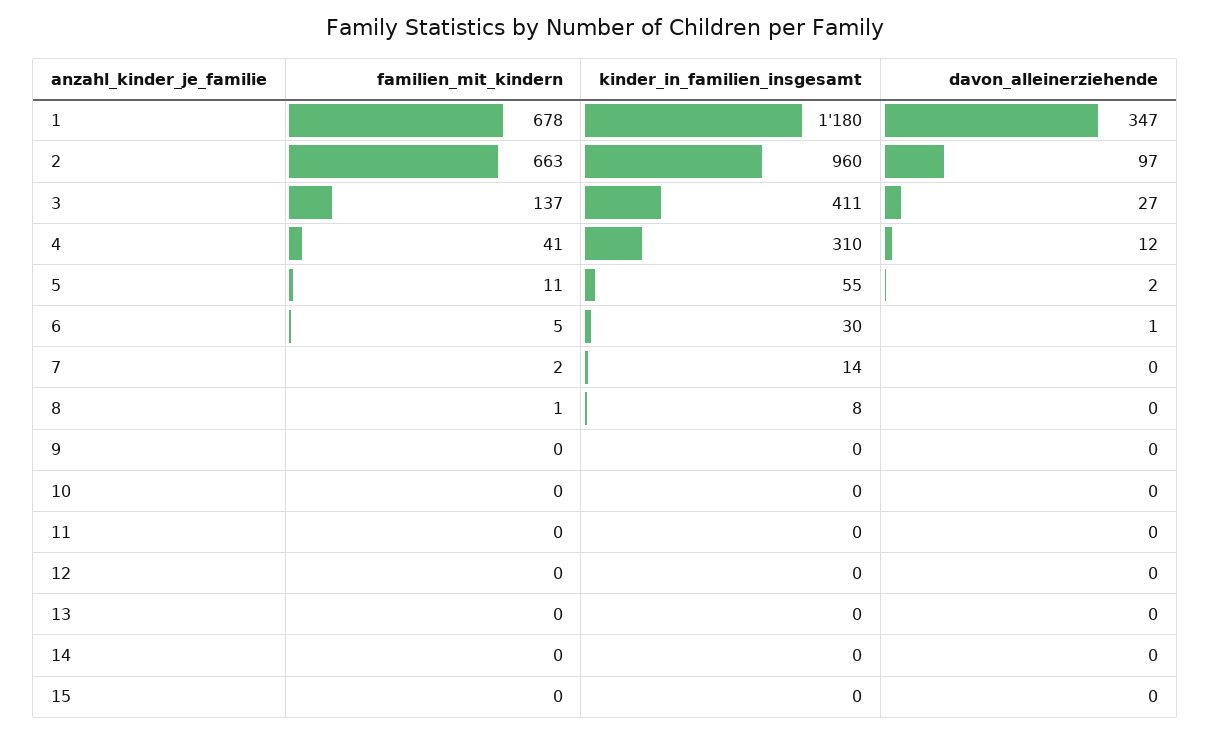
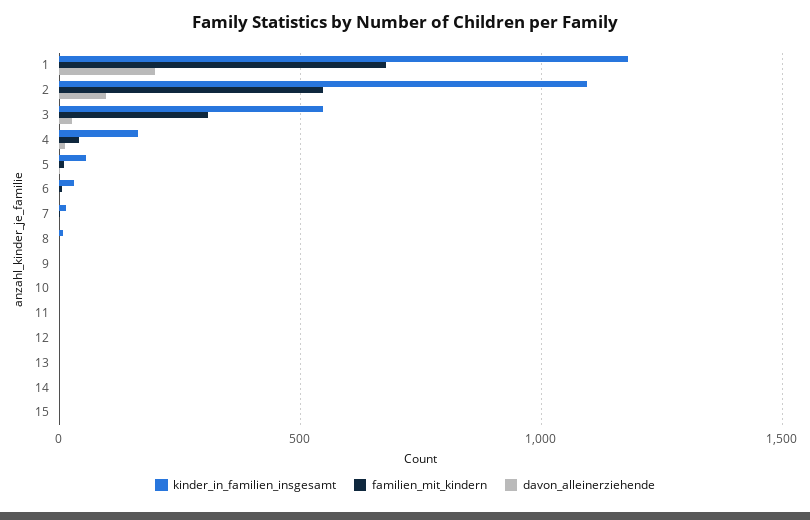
  {
    "familien_mit_kindern": {
      "1": 678,
-     "2": 663,
+     "2": 550,
-     "3": 137,
+     "3": 300,
      "4": 41,
      "5": 11,
      "6": 5,
      "7": 2,
      "8": 1,
      "9": 0,
      "10": 0,
      "11": 0,
      "12": 0,
      "13": 0,
      "14": 0,
      "15": 0
    },
    "kinder_in_familien_insgesamt": {
      "1": 1180,
-     "2": 960,
+     "2": 1100,
-     "3": 411,
+     "3": 550,
-     "4": 310,
+     "4": 150,
      "5": 55,
      "6": 30,
      "7": 14,
      "8": 8,
      "9": 0,
      "10": 0,
      "11": 0,
      "12": 0,
      "13": 0,
      "14": 0,
      "15": 0
    },
    "davon_alleinerziehende": {
-     "1": 347,
+     "1": 200,
      "2": 97,
      "3": 27,
      "4": 12,
      "5": 2,
      "6": 1,
      "7": 0,
      "8": 0,
      "9": 0,
      "10": 0,
      "11": 0,
      "12": 0,
      "13": 0,
      "14": 0,
      "15": 0
    }
  }

